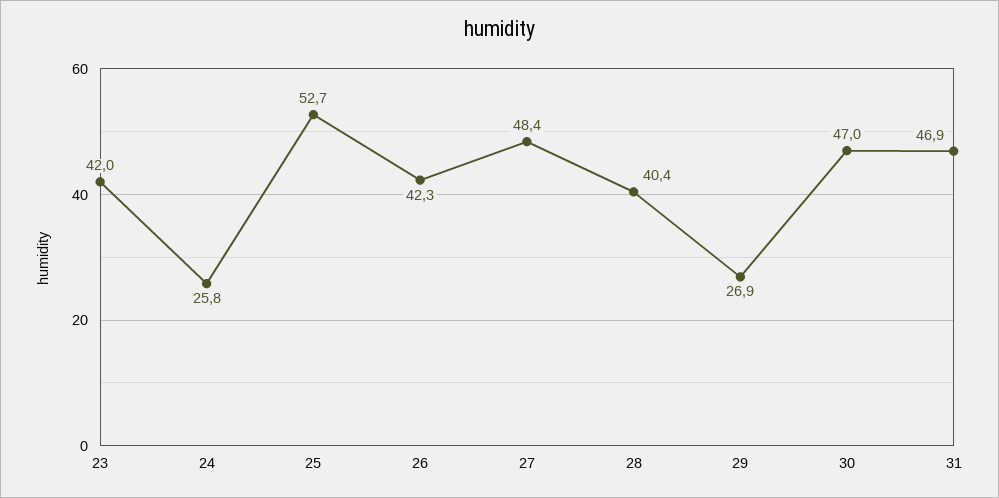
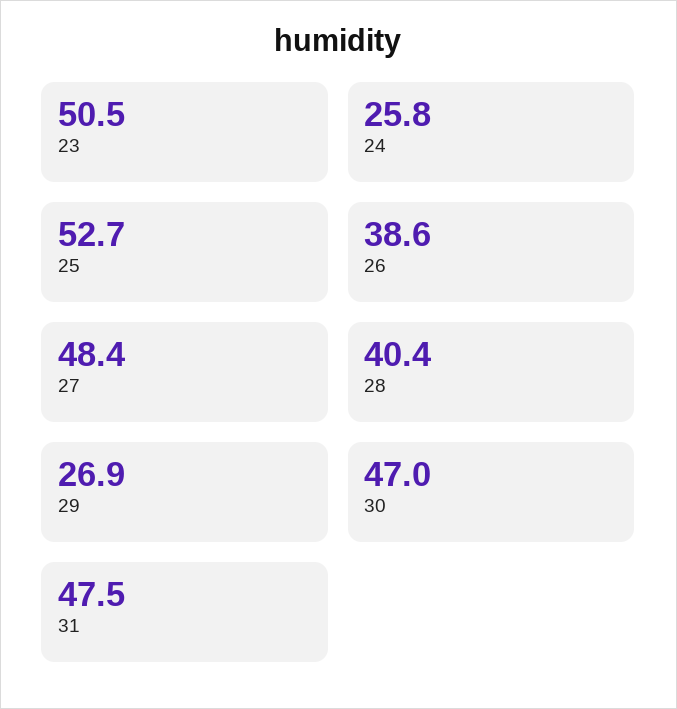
  {
-   "23": 42,
+   "23": 50.5,
    "24": 25.8,
    "25": 52.7,
-   "26": 42.3,
+   "26": 38.6,
    "27": 48.4,
    "28": 40.4,
    "29": 26.9,
    "30": 47,
-   "31": 46.9
+   "31": 47.5
  }

